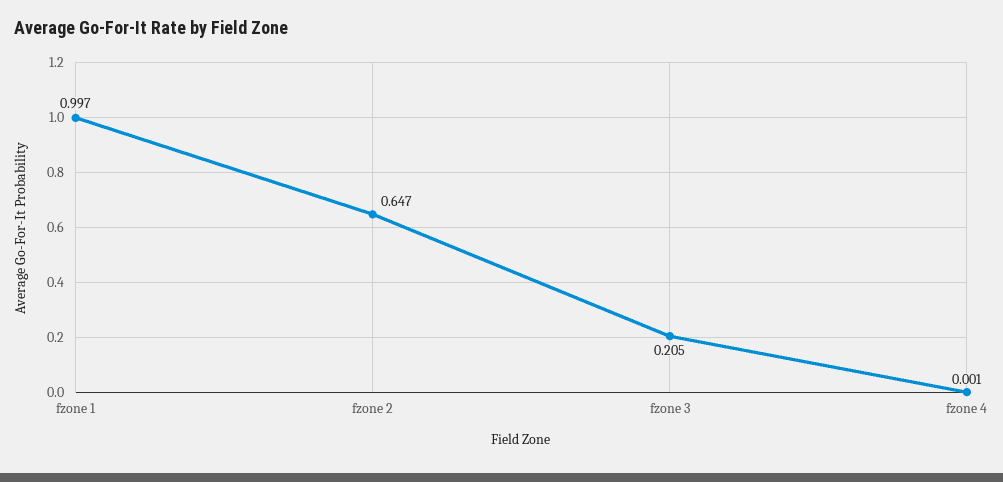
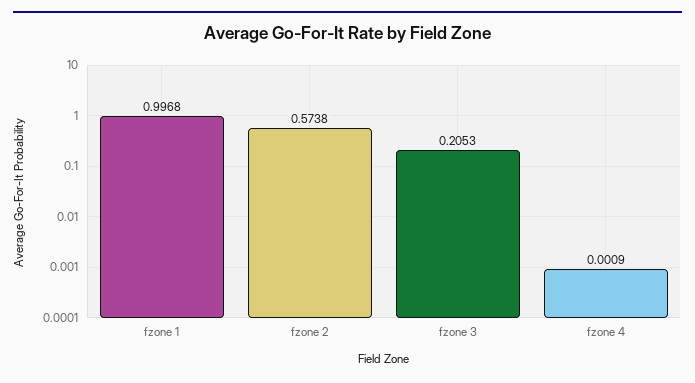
  {
    "fzone 1": 0.9968,
-   "fzone 2": 0.647,
+   "fzone 2": 0.5738,
    "fzone 3": 0.2053,
    "fzone 4": 0.0009
  }

